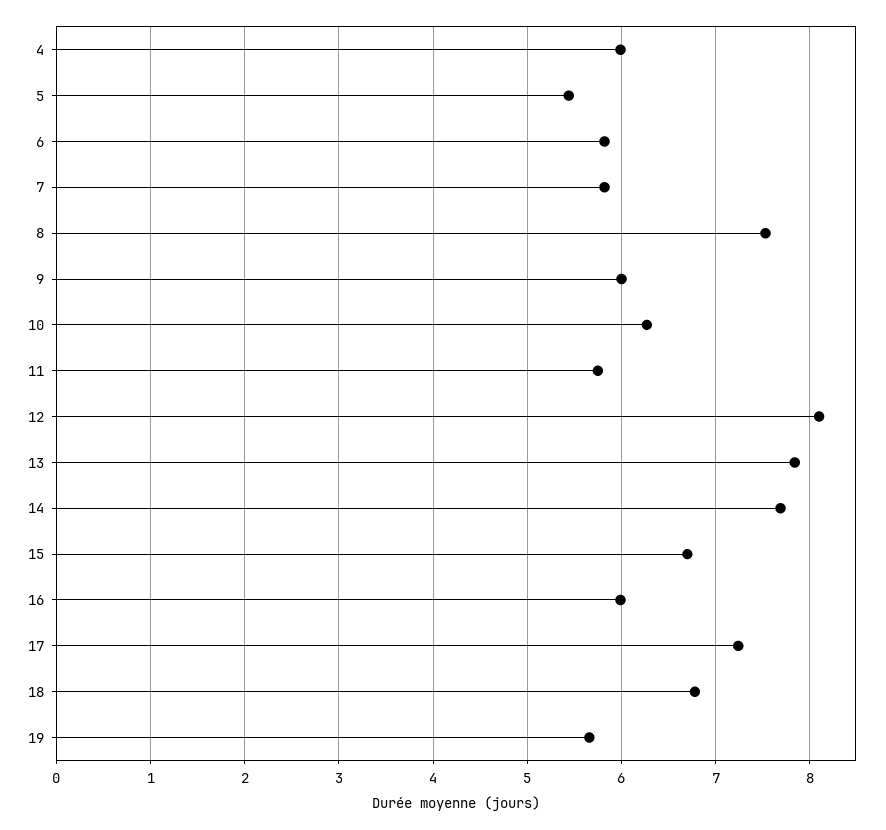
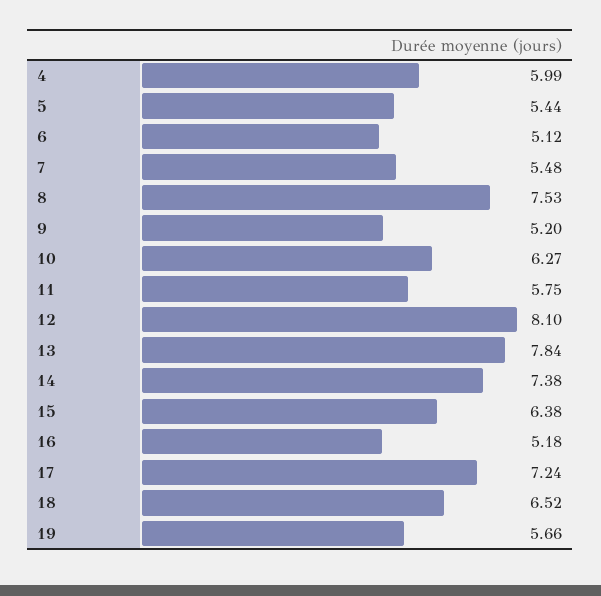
  {
    "4": 5.99,
    "5": 5.44,
-   "6": 5.8,
+   "6": 5.12,
-   "7": 5.8,
+   "7": 5.48,
    "8": 7.53,
-   "9": 6,
+   "9": 5.2,
    "10": 6.27,
    "11": 5.75,
    "12": 8.1,
    "13": 7.84,
-   "14": 7.7,
+   "14": 7.38,
-   "15": 6.7,
+   "15": 6.38,
-   "16": 6,
+   "16": 5.18,
    "17": 7.24,
-   "18": 6.8,
+   "18": 6.52,
    "19": 5.66
  }

